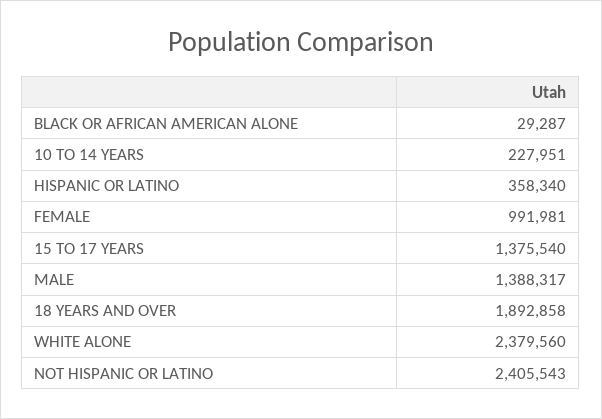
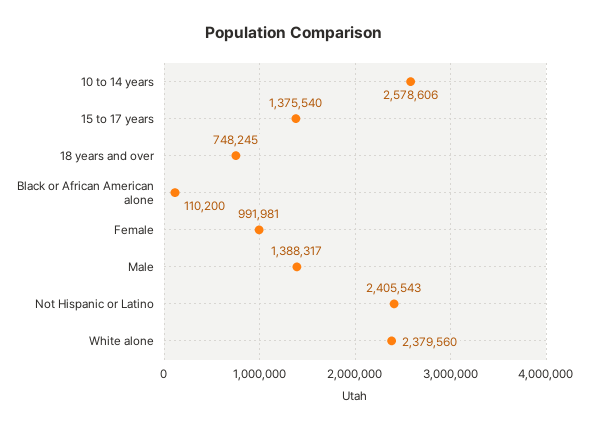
  {
-   "BLACK OR AFRICAN AMERICAN ALONE": 29287,
+   "BLACK OR AFRICAN AMERICAN ALONE": 110200,
-   "10 TO 14 YEARS": 227951,
+   "10 TO 14 YEARS": 2578606,
-   "HISPANIC OR LATINO": 358340,
    "FEMALE": 991981,
    "15 TO 17 YEARS": 1375540,
    "MALE": 1388317,
-   "18 YEARS AND OVER": 1892858,
+   "18 YEARS AND OVER": 748245,
    "WHITE ALONE": 2379560,
    "NOT HISPANIC OR LATINO": 2405543
  }

